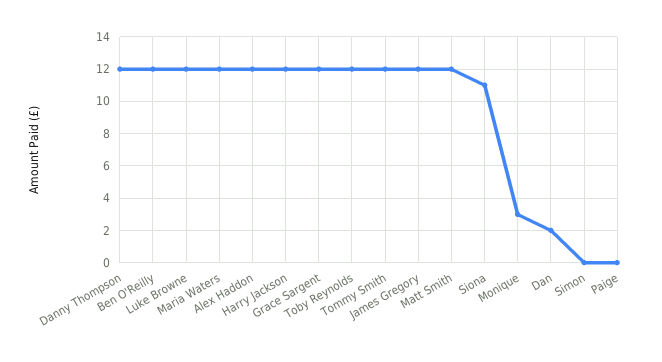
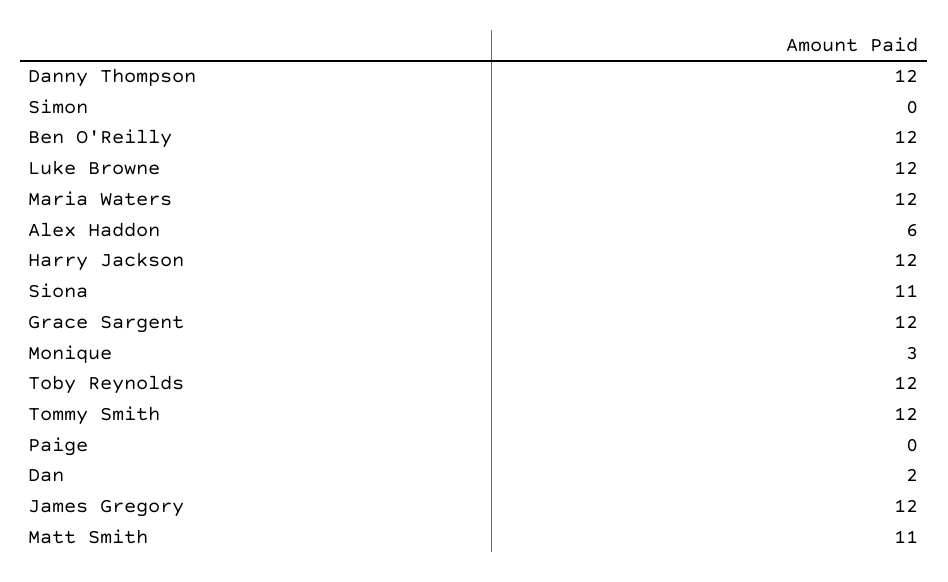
  {
    "Danny Thompson": 12,
    "Ben O'Reilly": 12,
    "Luke Browne": 12,
    "Maria Waters": 12,
-   "Alex Haddon": 12,
+   "Alex Haddon": 6,
    "Harry Jackson": 12,
    "Grace Sargent": 12,
    "Toby Reynolds": 12,
    "Tommy Smith": 12,
    "James Gregory": 12,
-   "Matt Smith": 12,
+   "Matt Smith": 11,
    "Siona": 11,
    "Monique": 3,
    "Dan": 2,
    "Simon": 0,
    "Paige": 0
  }

